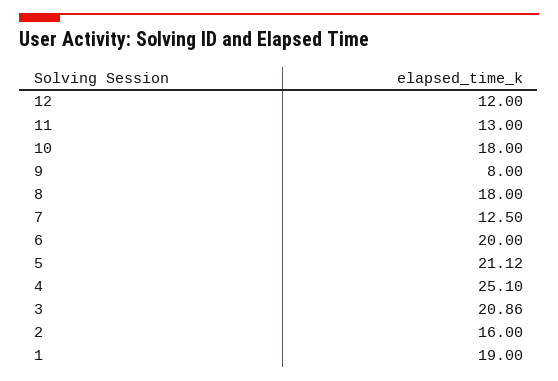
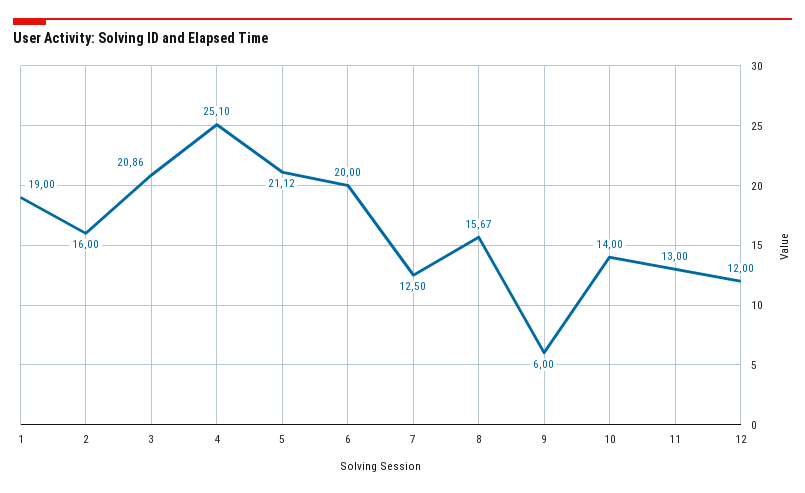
  {
    "12": 12,
    "11": 13,
-   "10": 18,
+   "10": 14,
-   "9": 8,
+   "9": 6,
-   "8": 18,
+   "8": 15.67,
    "7": 12.5,
    "6": 20,
    "5": 21.12,
    "4": 25.1,
    "3": 20.86,
    "2": 16,
    "1": 19
  }

